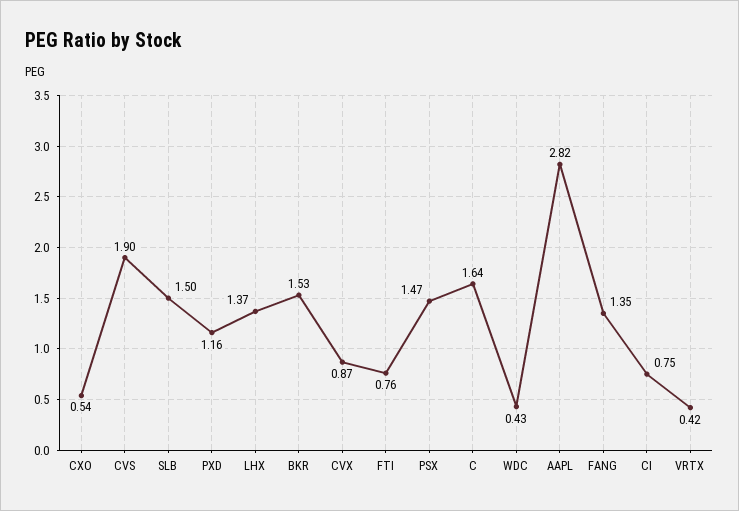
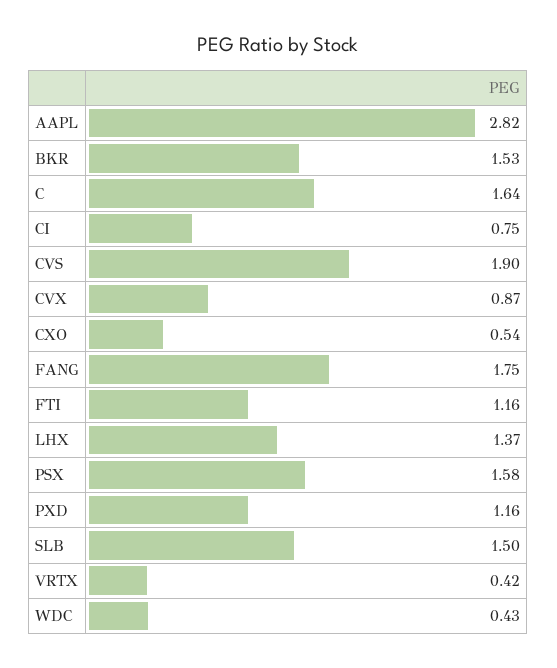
  {
    "CXO": 0.54,
    "CVS": 1.9,
    "SLB": 1.5,
    "PXD": 1.16,
    "LHX": 1.37,
    "BKR": 1.53,
    "CVX": 0.87,
-   "FTI": 0.76,
+   "FTI": 1.16,
-   "PSX": 1.47,
+   "PSX": 1.58,
    "C": 1.64,
    "WDC": 0.43,
    "AAPL": 2.82,
-   "FANG": 1.35,
+   "FANG": 1.75,
    "CI": 0.75,
    "VRTX": 0.42
  }

